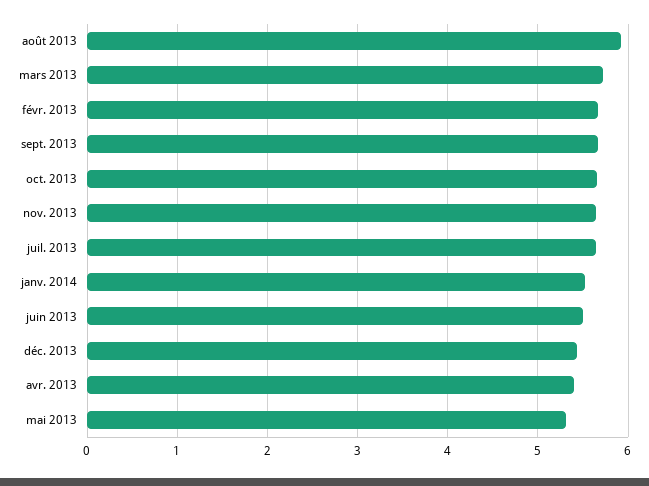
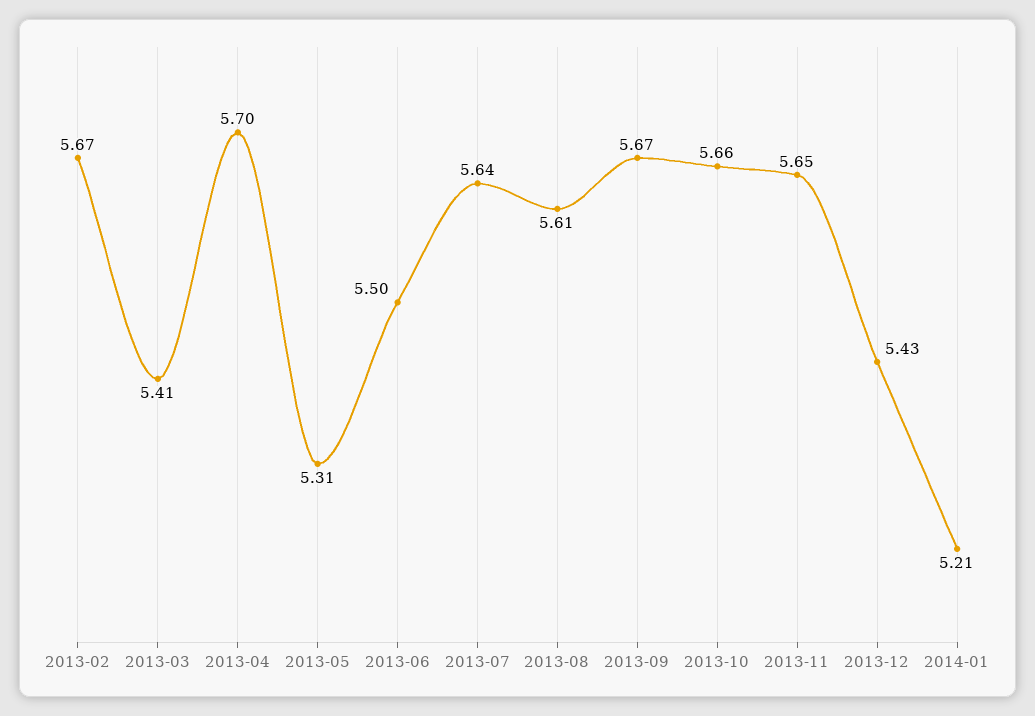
  {
-   "août 2013": 5.9,
+   "août 2013": 5.61,
-   "mars 2013": 5.7,
+   "mars 2013": 5.41,
    "févr. 2013": 5.67,
    "sept. 2013": 5.67,
    "oct. 2013": 5.66,
    "nov. 2013": 5.65,
    "juil. 2013": 5.64,
-   "janv. 2014": 5.5,
+   "janv. 2014": 5.21,
    "juin 2013": 5.5,
    "déc. 2013": 5.43,
-   "avr. 2013": 5.4,
+   "avr. 2013": 5.7,
    "mai 2013": 5.31
  }

